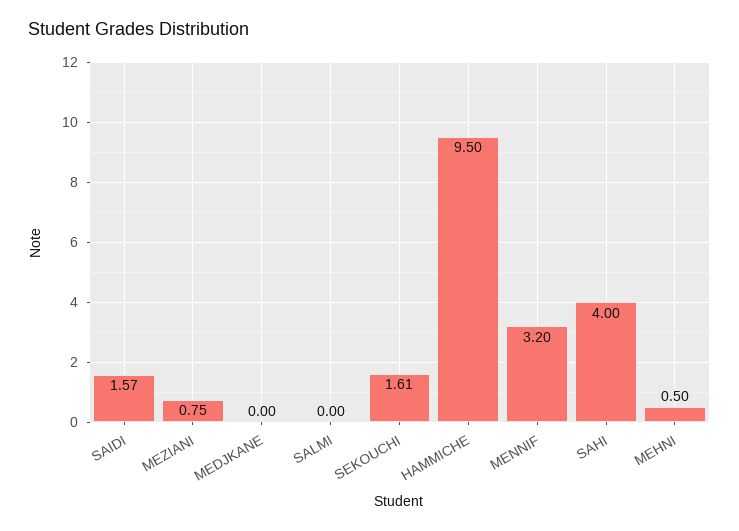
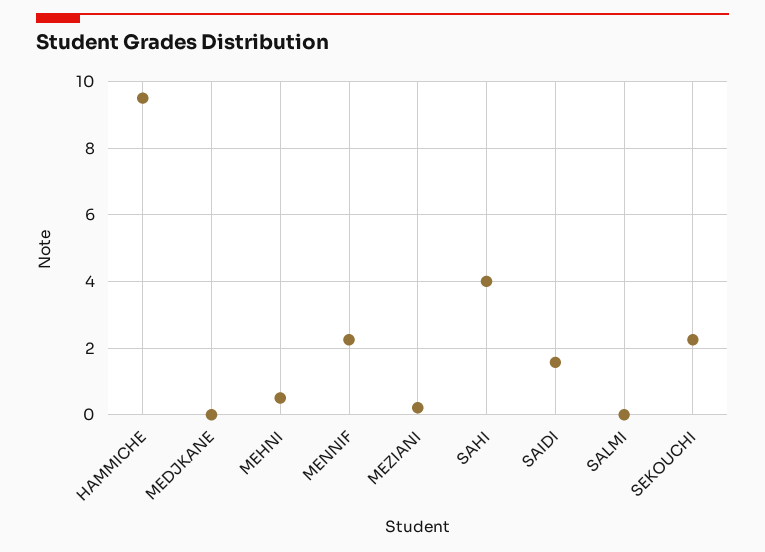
  {
    "SAIDI": 1.57,
-   "MEZIANI": 0.75,
+   "MEZIANI": 0.2,
    "MEDJKANE": 0,
    "SALMI": 0,
-   "SEKOUCHI": 1.61,
+   "SEKOUCHI": 2.2,
    "HAMMICHE": 9.5,
-   "MENNIF": 3.2,
+   "MENNIF": 2.2,
    "SAHI": 4,
    "MEHNI": 0.5
  }

